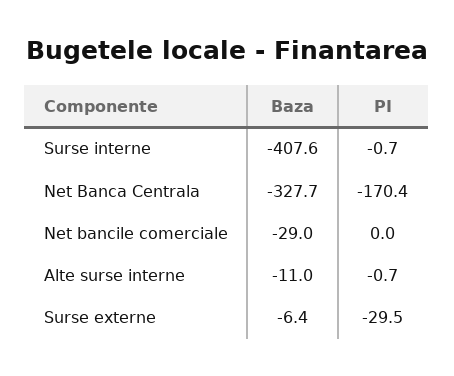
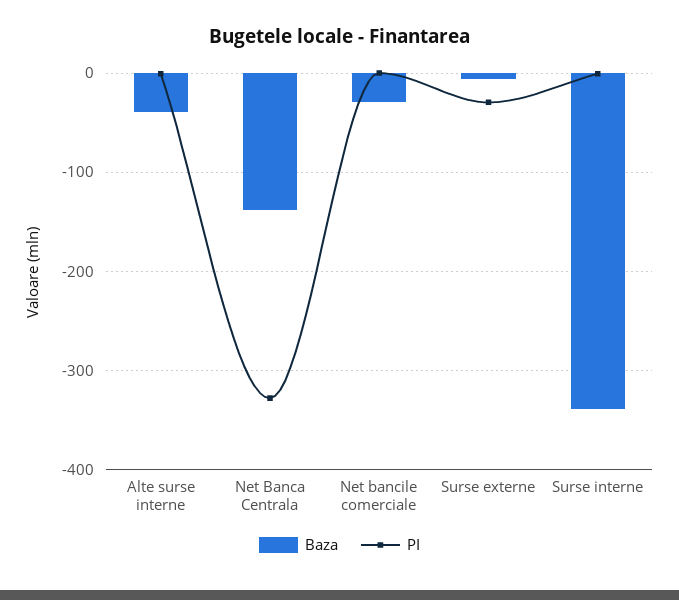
  {
    "Baza": {
-     "Surse interne": -407.6,
+     "Surse interne": -340,
-     "Net Banca Centrala": -327.7,
+     "Net Banca Centrala": -140,
      "Net bancile comerciale": -29,
-     "Alte surse interne": -11,
+     "Alte surse interne": -40,
      "Surse externe": -6.4
    },
    "PI": {
      "Surse interne": -0.7,
-     "Net Banca Centrala": -170.4,
+     "Net Banca Centrala": -330,
      "Net bancile comerciale": 0,
      "Alte surse interne": -0.7,
      "Surse externe": -29.5
    }
  }

